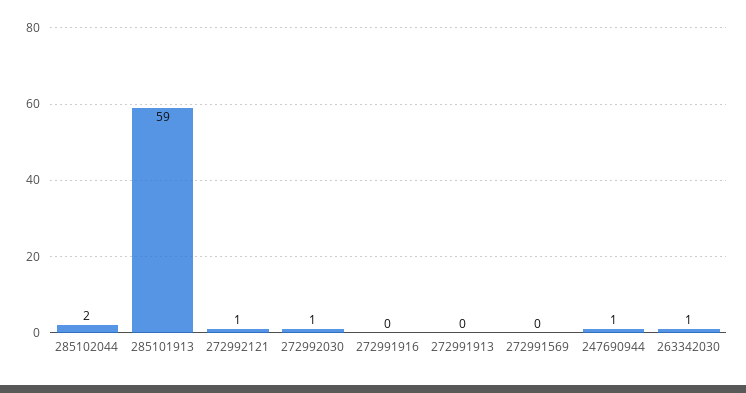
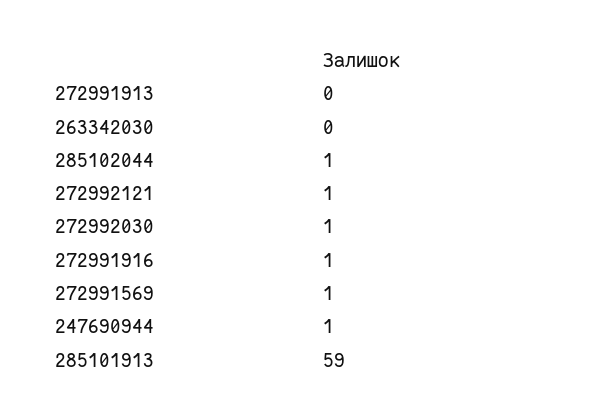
  {
-   "285102044": 2,
+   "285102044": 1,
    "285101913": 59,
    "272992121": 1,
    "272992030": 1,
-   "272991916": 0,
+   "272991916": 1,
    "272991913": 0,
-   "272991569": 0,
+   "272991569": 1,
    "247690944": 1,
-   "263342030": 1
+   "263342030": 0
  }

